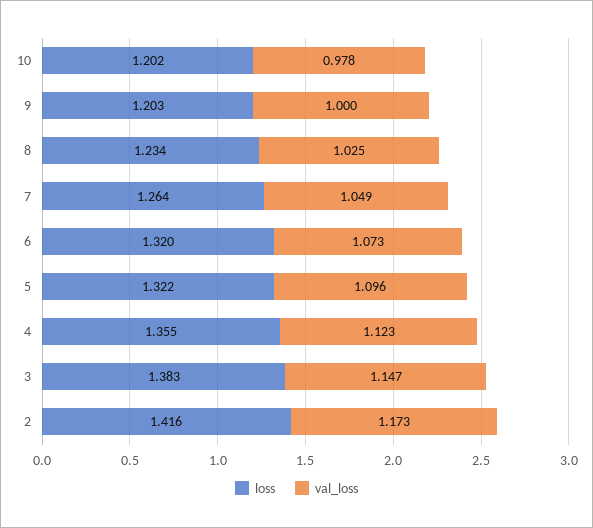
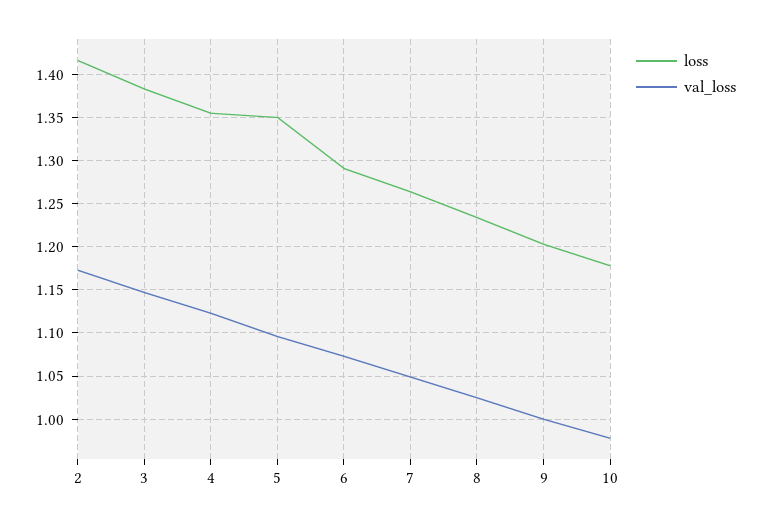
  {
    "loss": {
-     "10": 1.202,
+     "10": 1.18,
      "9": 1.203,
      "8": 1.234,
      "7": 1.264,
-     "6": 1.32,
+     "6": 1.29,
-     "5": 1.322,
+     "5": 1.35,
      "4": 1.355,
      "3": 1.383,
      "2": 1.416
    },
    "val_loss": {
      "10": 0.978,
      "9": 1,
      "8": 1.025,
      "7": 1.049,
      "6": 1.073,
      "5": 1.096,
      "4": 1.123,
      "3": 1.147,
      "2": 1.173
    }
  }

